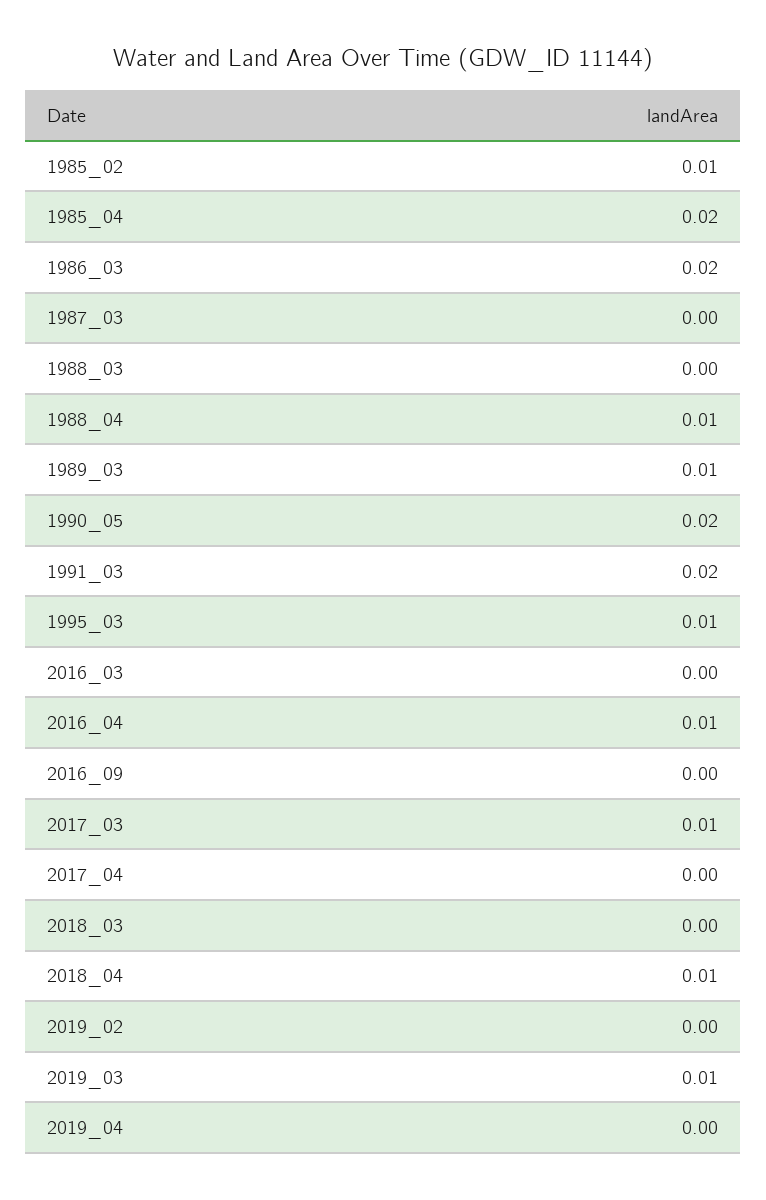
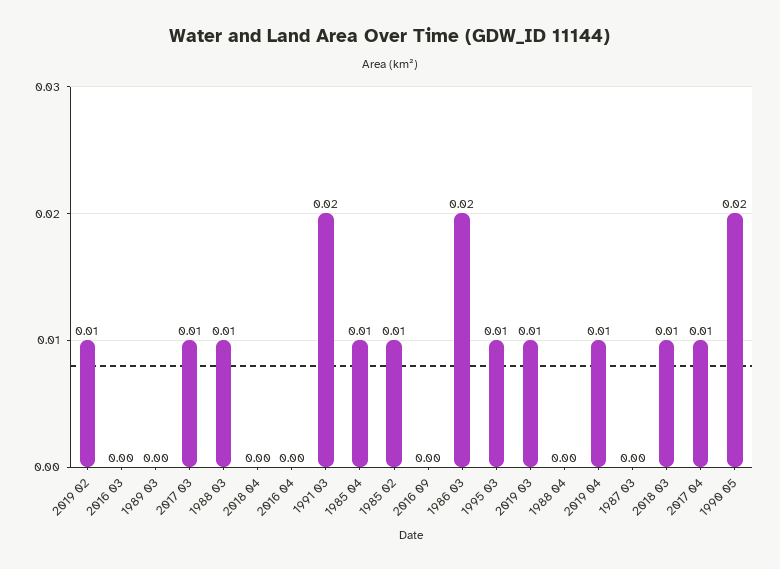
  {
    "1985_02": 0.01,
-   "1985_04": 0.02,
+   "1985_04": 0.01,
    "1986_03": 0.02,
    "1987_03": 0,
-   "1988_03": 0,
+   "1988_03": 0.01,
-   "1988_04": 0.01,
+   "1988_04": 0,
-   "1989_03": 0.01,
+   "1989_03": 0,
    "1990_05": 0.02,
    "1991_03": 0.02,
    "1995_03": 0.01,
    "2016_03": 0,
-   "2016_04": 0.01,
+   "2016_04": 0,
    "2016_09": 0,
    "2017_03": 0.01,
-   "2017_04": 0,
+   "2017_04": 0.01,
-   "2018_03": 0,
+   "2018_03": 0.01,
-   "2018_04": 0.01,
+   "2018_04": 0,
-   "2019_02": 0,
+   "2019_02": 0.01,
    "2019_03": 0.01,
-   "2019_04": 0
+   "2019_04": 0.01
  }

